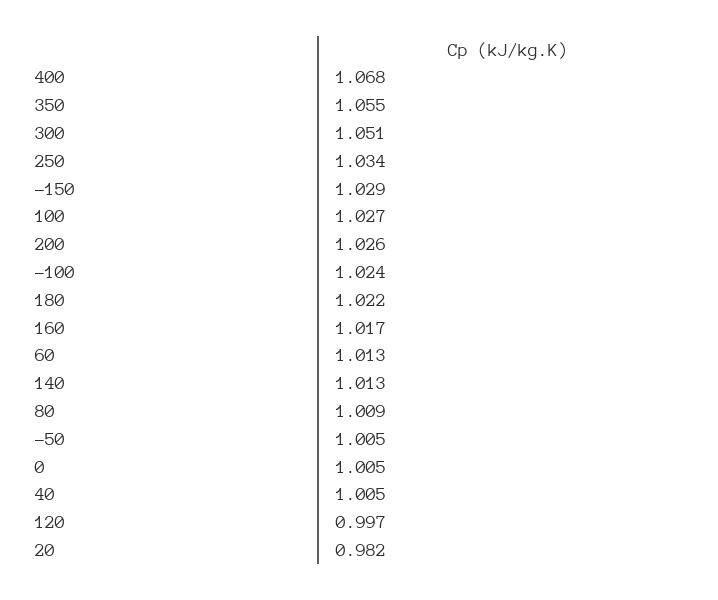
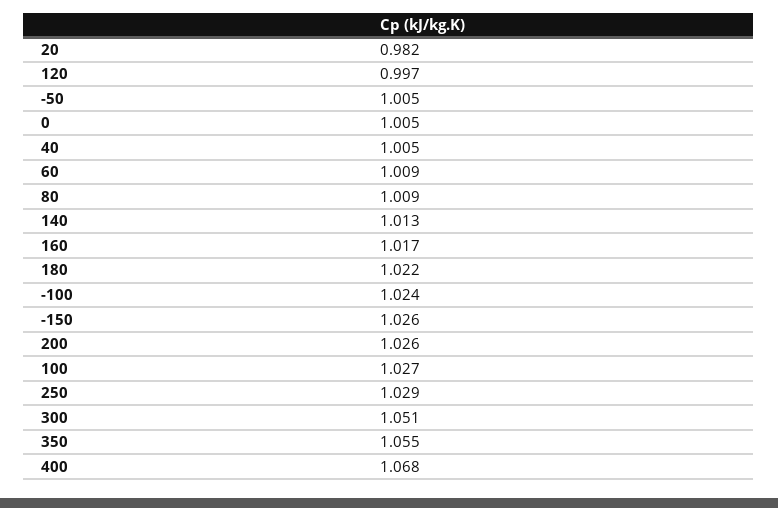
  {
    "400": 1.068,
    "350": 1.055,
    "300": 1.051,
-   "250": 1.034,
+   "250": 1.029,
-   "-150": 1.029,
+   "-150": 1.026,
    "100": 1.027,
    "200": 1.026,
    "-100": 1.024,
    "180": 1.022,
    "160": 1.017,
-   "60": 1.013,
+   "60": 1.009,
    "140": 1.013,
    "80": 1.009,
    "-50": 1.005,
    "0": 1.005,
    "40": 1.005,
    "120": 0.997,
    "20": 0.982
  }

